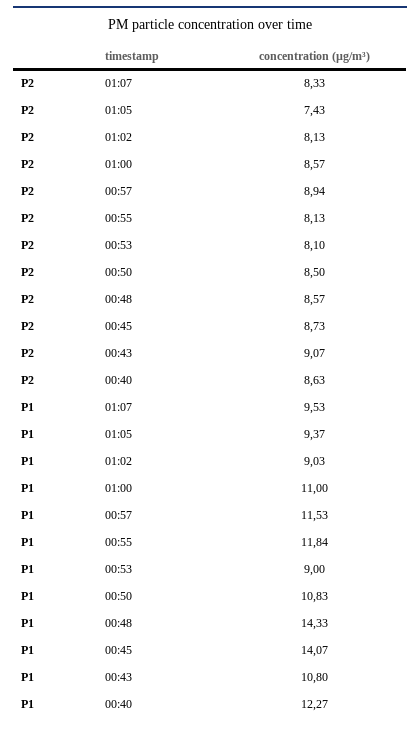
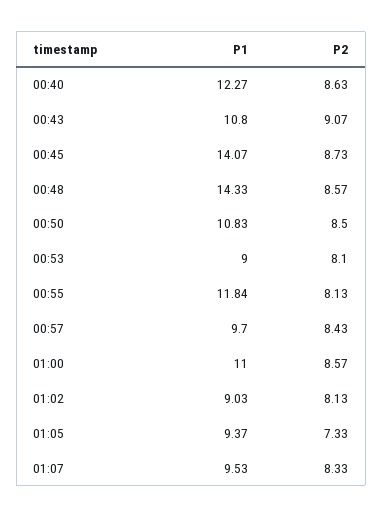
  {
    "P2": {
      "01:07": 8.33,
-     "01:05": 7.43,
+     "01:05": 7.33,
      "01:02": 8.13,
      "01:00": 8.57,
-     "00:57": 8.94,
+     "00:57": 8.43,
      "00:55": 8.13,
      "00:53": 8.1,
      "00:50": 8.5,
      "00:48": 8.57,
      "00:45": 8.73,
      "00:43": 9.07,
      "00:40": 8.63
    },
    "P1": {
      "01:07": 9.53,
      "01:05": 9.37,
      "01:02": 9.03,
      "01:00": 11,
-     "00:57": 11.53,
+     "00:57": 9.7,
      "00:55": 11.84,
      "00:53": 9,
      "00:50": 10.83,
      "00:48": 14.33,
      "00:45": 14.07,
      "00:43": 10.8,
      "00:40": 12.27
    }
  }

